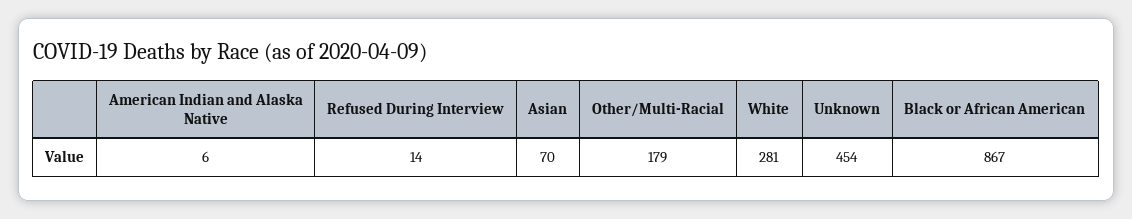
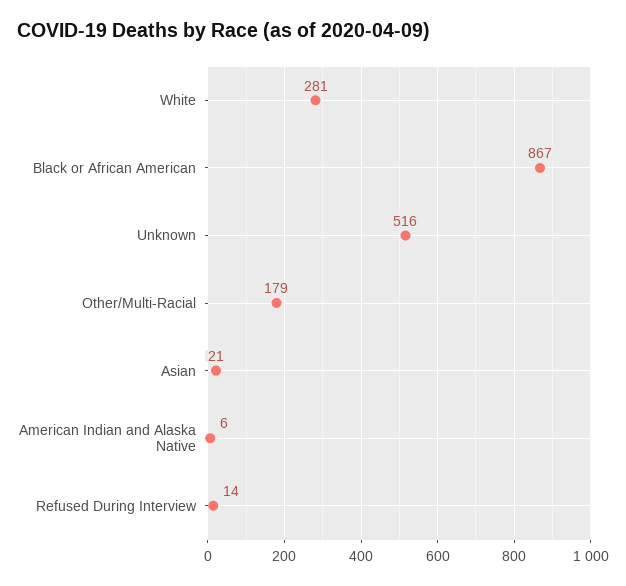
  {
    "American Indian and Alaska Native": 6,
    "Refused During Interview": 14,
-   "Asian": 70,
+   "Asian": 21,
    "Other/Multi-Racial": 179,
    "White": 281,
-   "Unknown": 454,
+   "Unknown": 516,
    "Black or African American": 867
  }

